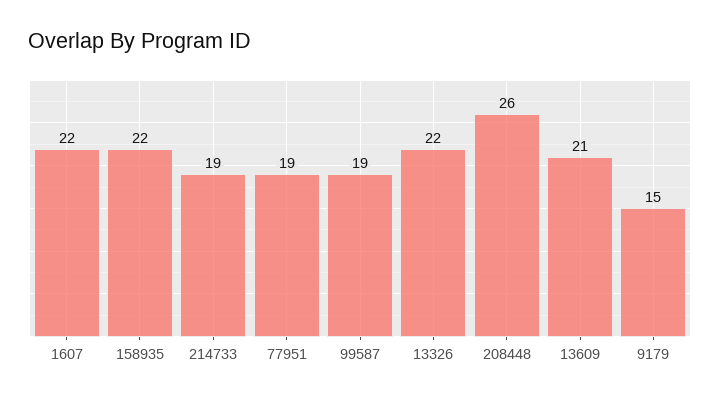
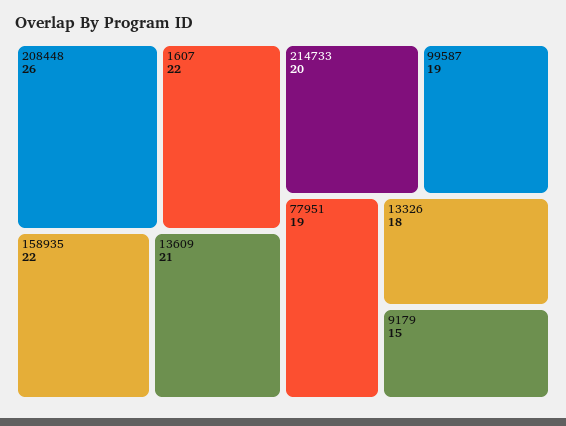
  {
    "1607": 22,
    "158935": 22,
-   "214733": 19,
+   "214733": 20,
    "77951": 19,
    "99587": 19,
-   "13326": 22,
+   "13326": 18,
    "208448": 26,
    "13609": 21,
    "9179": 15
  }

